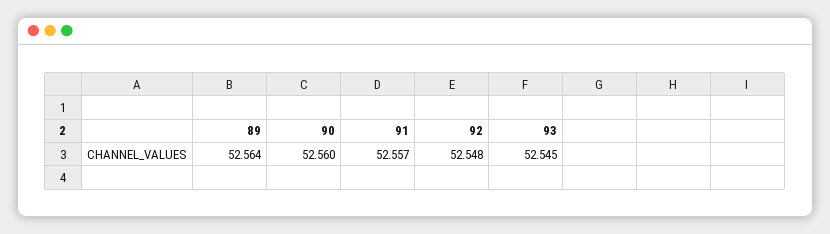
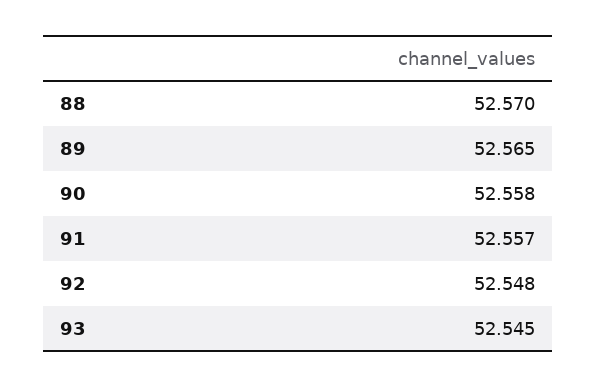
  {
-   "89": 52.564,
+   "89": 52.565,
-   "90": 52.56,
+   "90": 52.558,
    "91": 52.557,
    "92": 52.548,
-   "93": 52.545
+   "93": 52.545,
+   "88": 52.57
  }

